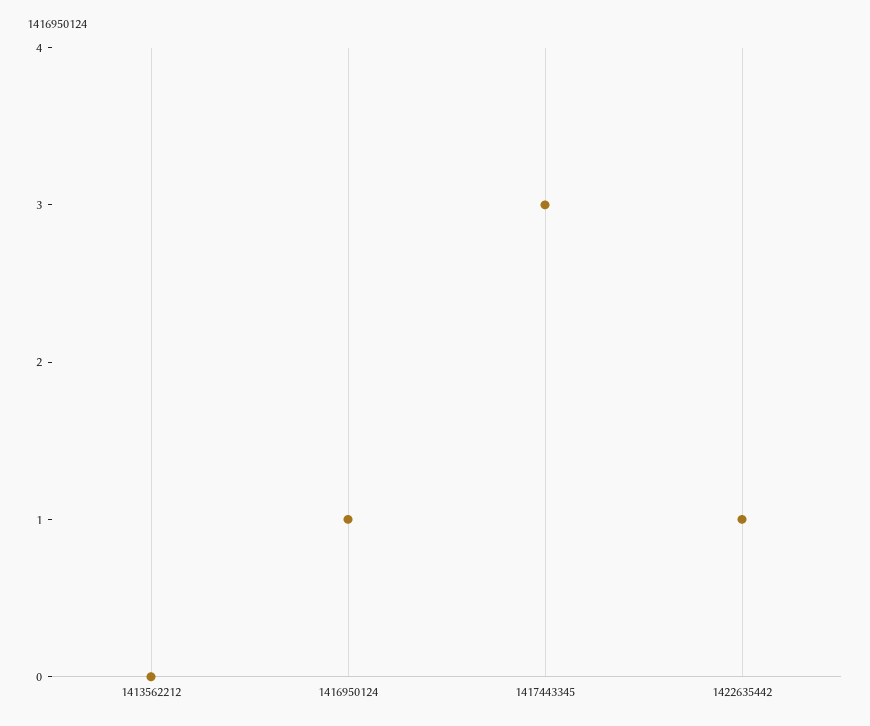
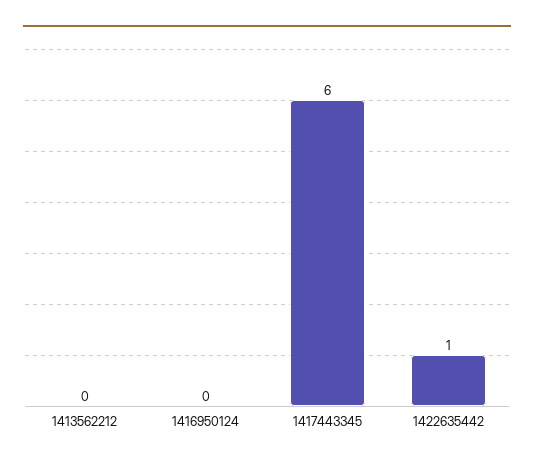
  {
    "1413562212": 0,
-   "1416950124": 1,
+   "1416950124": 0,
-   "1417443345": 3,
+   "1417443345": 6,
    "1422635442": 1
  }

